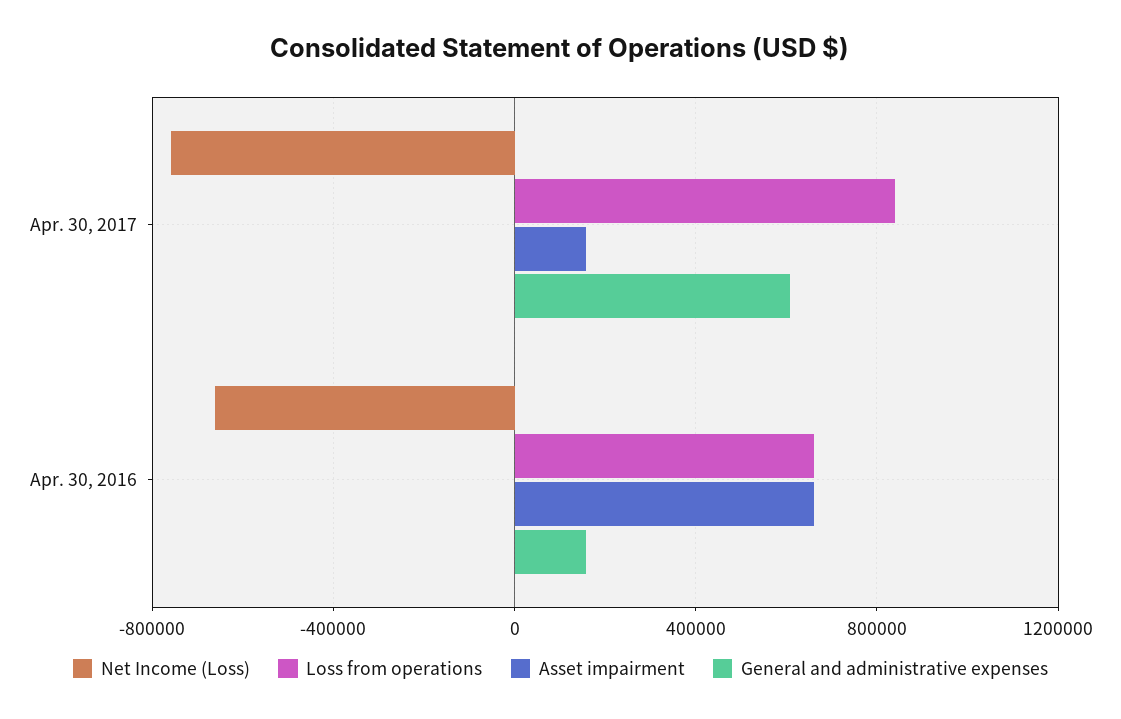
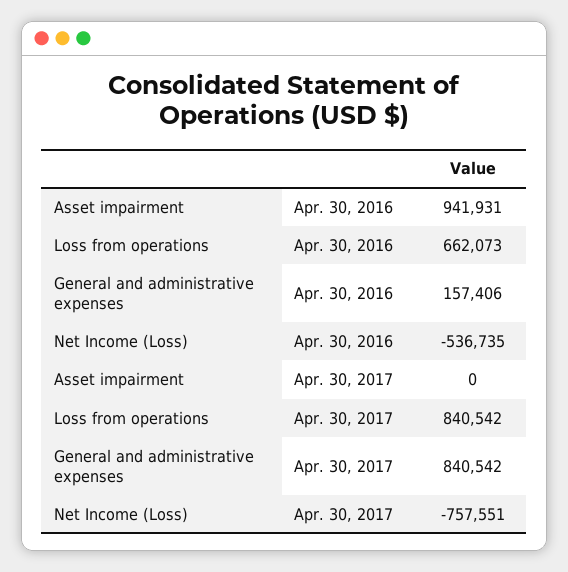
  {
    "Net Income (Loss)": {
      "Apr. 30, 2017": -757551,
-     "Apr. 30, 2016": -650000
+     "Apr. 30, 2016": -536735
    },
    "Loss from operations": {
      "Apr. 30, 2017": 840542,
      "Apr. 30, 2016": 662073
    },
    "Asset impairment": {
-     "Apr. 30, 2017": 150000,
+     "Apr. 30, 2017": 0,
-     "Apr. 30, 2016": 650000
+     "Apr. 30, 2016": 941931
    },
    "General and administrative expenses": {
-     "Apr. 30, 2017": 600000,
+     "Apr. 30, 2017": 840542,
      "Apr. 30, 2016": 157406
    }
  }

